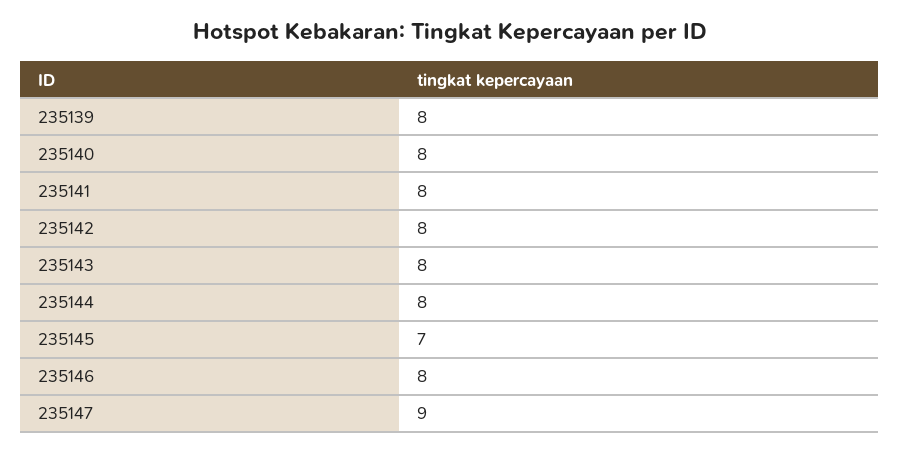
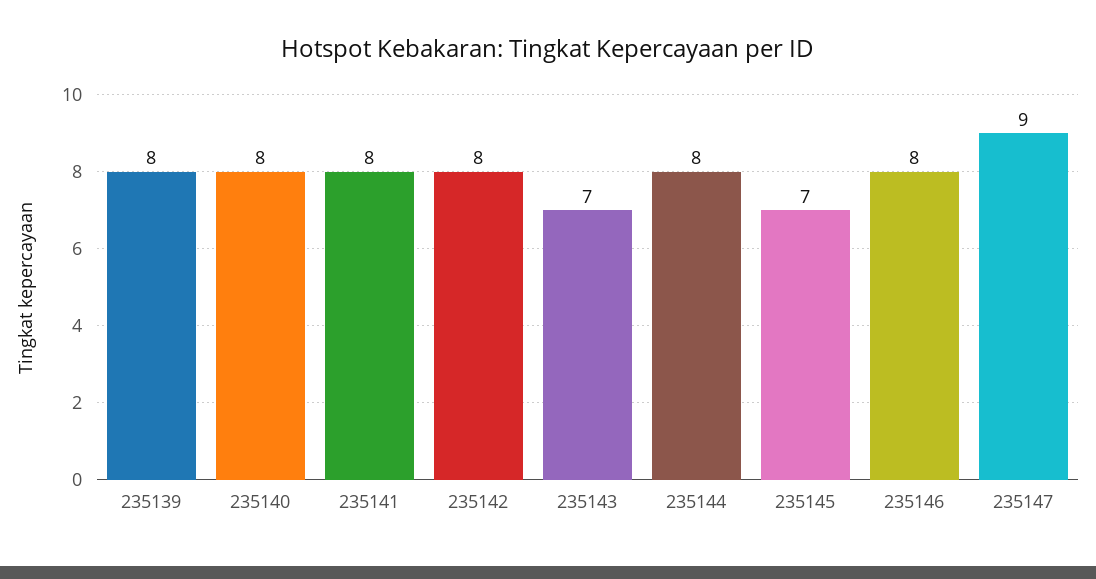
  {
    "235139": 8,
    "235140": 8,
    "235141": 8,
    "235142": 8,
-   "235143": 8,
+   "235143": 7,
    "235144": 8,
    "235145": 7,
    "235146": 8,
    "235147": 9
  }

